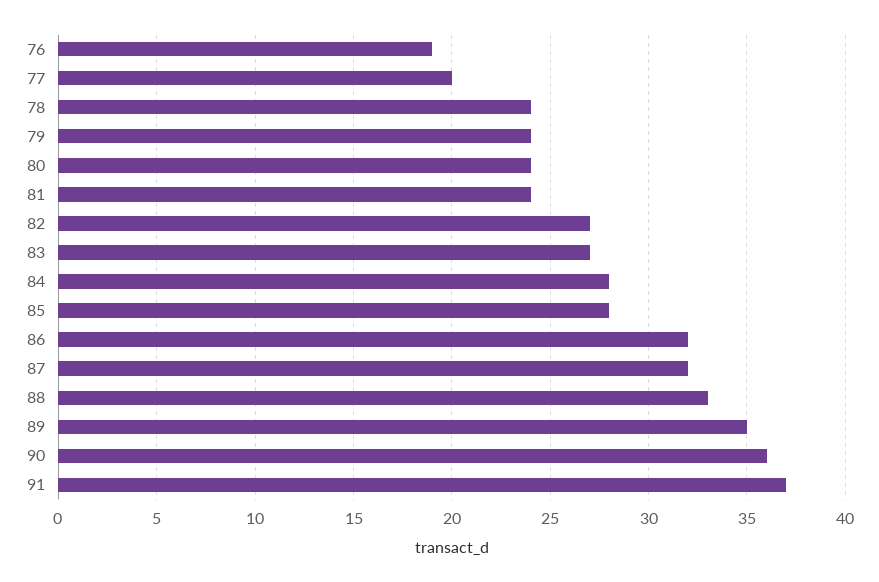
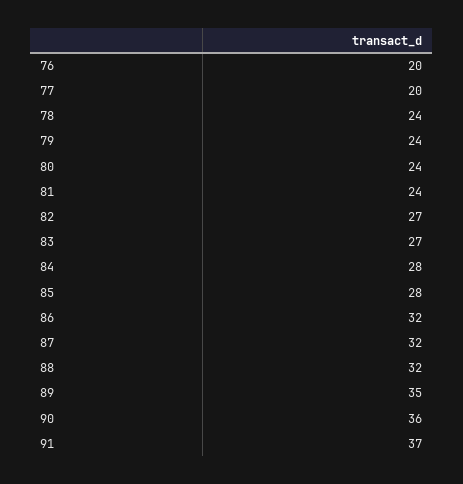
  {
-   "76": 19,
+   "76": 20,
    "77": 20,
    "78": 24,
    "79": 24,
    "80": 24,
    "81": 24,
    "82": 27,
    "83": 27,
    "84": 28,
    "85": 28,
    "86": 32,
    "87": 32,
-   "88": 33,
+   "88": 32,
    "89": 35,
    "90": 36,
    "91": 37
  }

